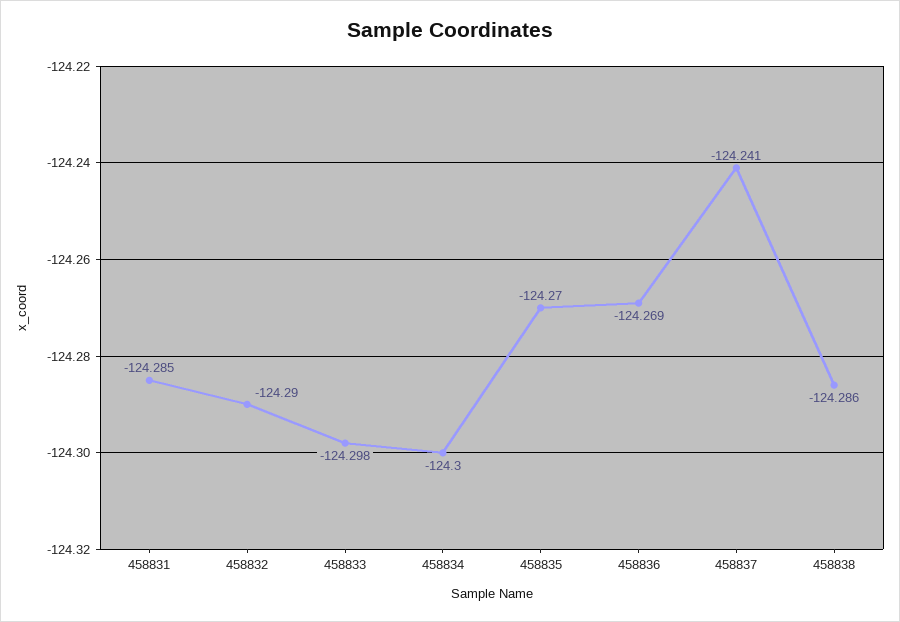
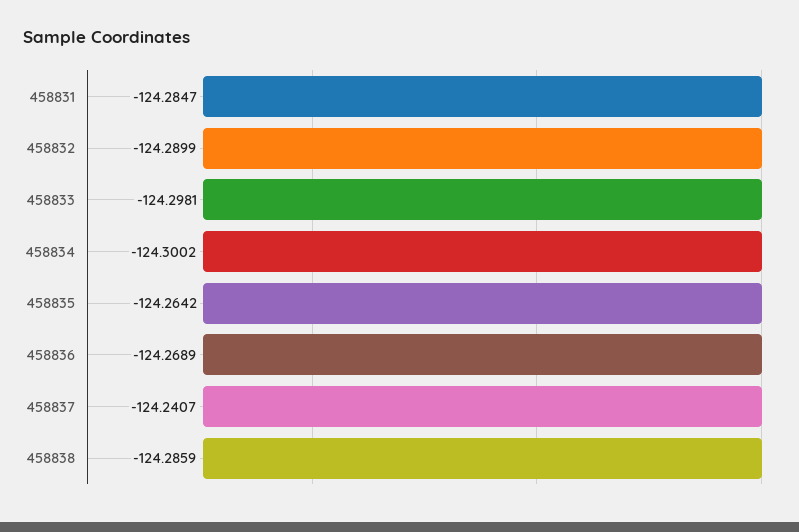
  {
    "458831": -124.2847,
    "458832": -124.2899,
    "458833": -124.2981,
    "458834": -124.3002,
-   "458835": -124.27,
+   "458835": -124.2642,
    "458836": -124.2689,
    "458837": -124.2407,
    "458838": -124.2859
  }

